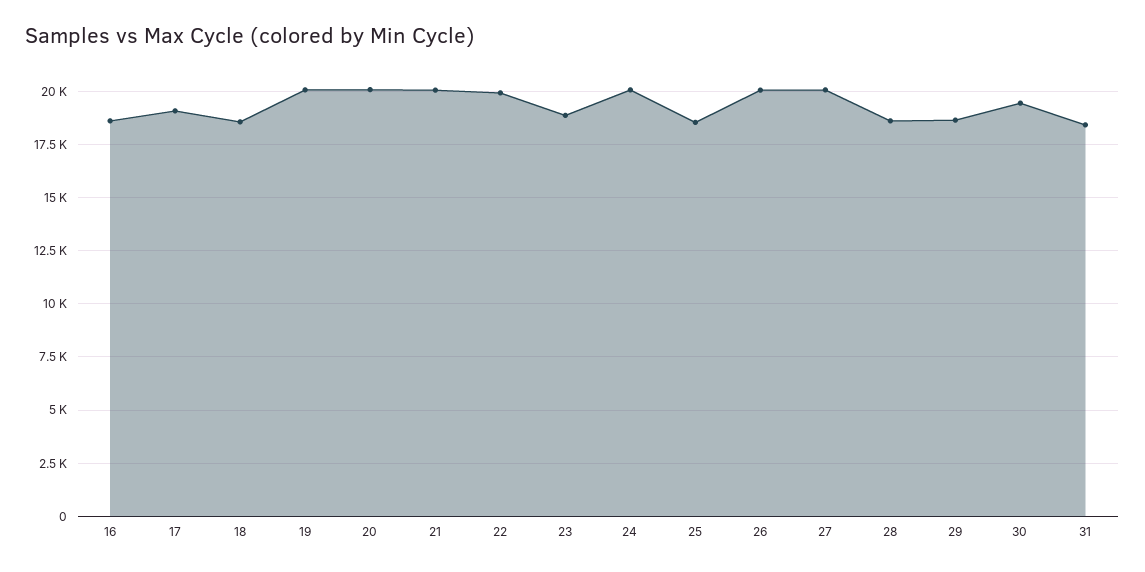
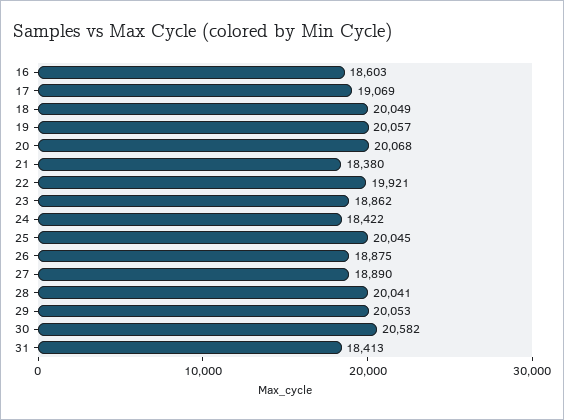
  {
    "16": 18603,
    "17": 19069,
-   "18": 18500,
+   "18": 20049,
    "19": 20057,
    "20": 20068,
-   "21": 20000,
+   "21": 18380,
    "22": 19921,
    "23": 18862,
-   "24": 20000,
+   "24": 18422,
-   "25": 18500,
+   "25": 20045,
-   "26": 20000,
+   "26": 18875,
-   "27": 20000,
+   "27": 18890,
-   "28": 18500,
+   "28": 20041,
-   "29": 18500,
+   "29": 20053,
-   "30": 19500,
+   "30": 20582,
    "31": 18413
  }

